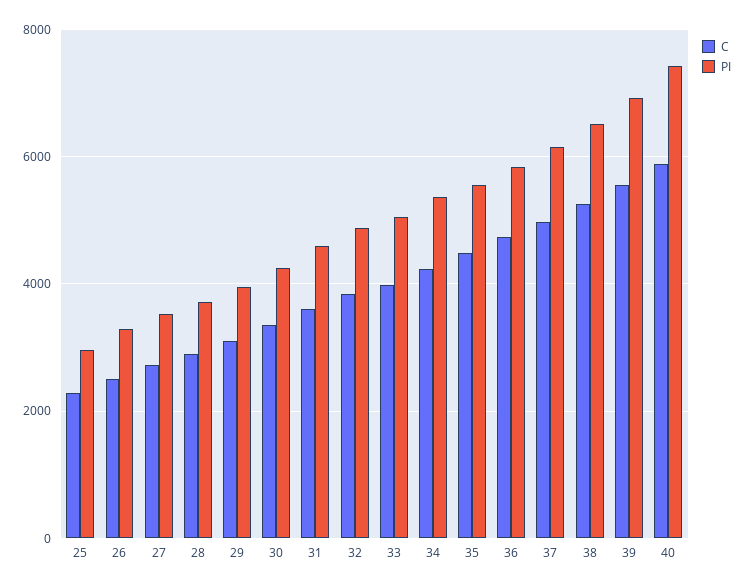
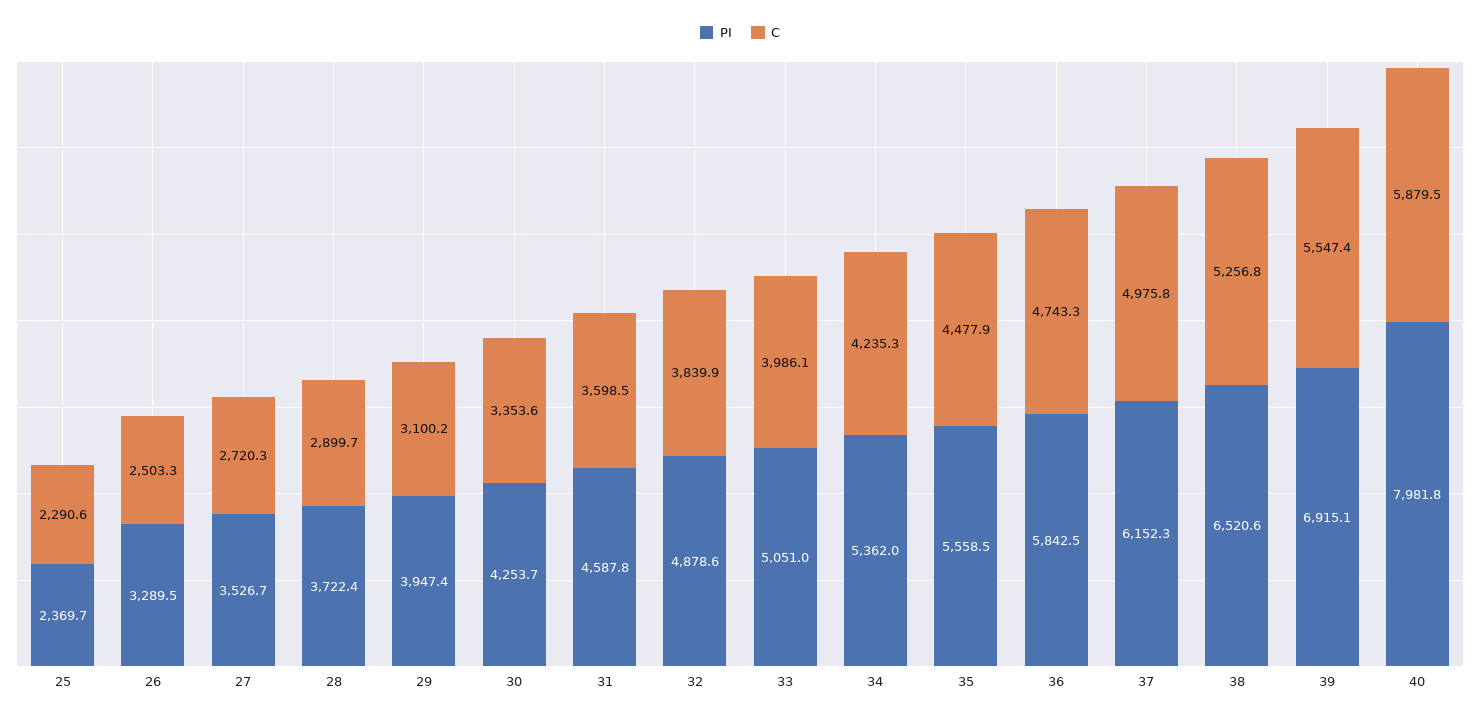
  {
    "C": {
      "25": 2290.6,
      "26": 2503.3,
      "27": 2720.3,
      "28": 2899.7,
      "29": 3100.2,
      "30": 3353.6,
      "31": 3598.5,
      "32": 3839.9,
      "33": 3986.1,
      "34": 4235.3,
      "35": 4477.9,
      "36": 4743.3,
      "37": 4975.8,
      "38": 5256.8,
      "39": 5547.4,
      "40": 5879.5
    },
    "PI": {
-     "25": 3000,
+     "25": 2369.7,
      "26": 3289.5,
      "27": 3526.7,
      "28": 3722.4,
      "29": 3947.4,
      "30": 4253.7,
      "31": 4587.8,
      "32": 4878.6,
      "33": 5051,
      "34": 5362,
      "35": 5558.5,
      "36": 5842.5,
      "37": 6152.3,
      "38": 6520.6,
      "39": 6915.1,
-     "40": 7400
+     "40": 7981.8
    }
  }

